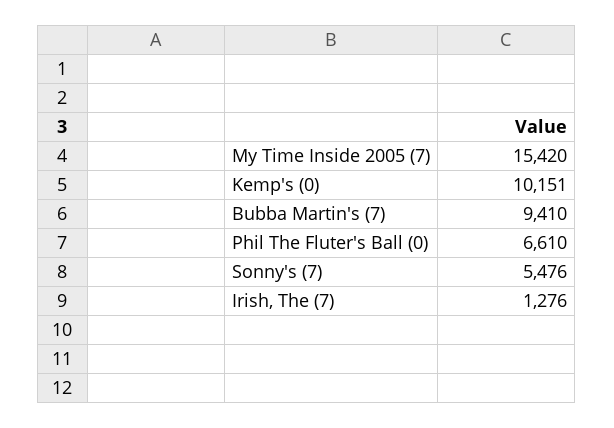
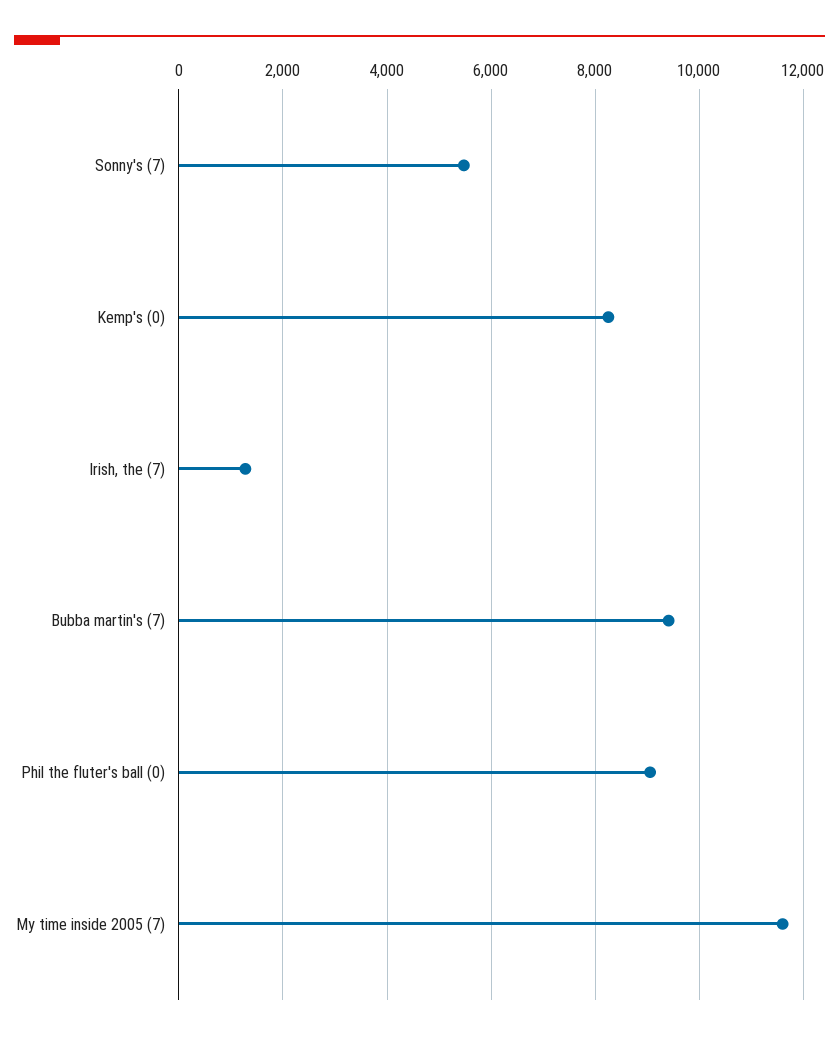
  {
-   "My Time Inside 2005 (7)": 15420,
+   "My Time Inside 2005 (7)": 11600,
-   "Kemp's (0)": 10151,
+   "Kemp's (0)": 8200,
    "Bubba Martin's (7)": 9410,
-   "Phil The Fluter's Ball (0)": 6610,
+   "Phil The Fluter's Ball (0)": 9000,
    "Sonny's (7)": 5476,
    "Irish, The (7)": 1276
  }

